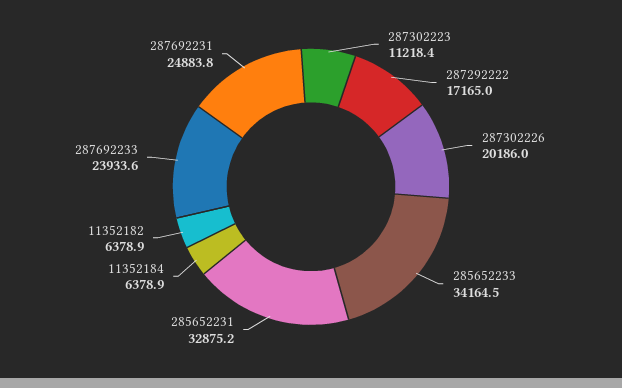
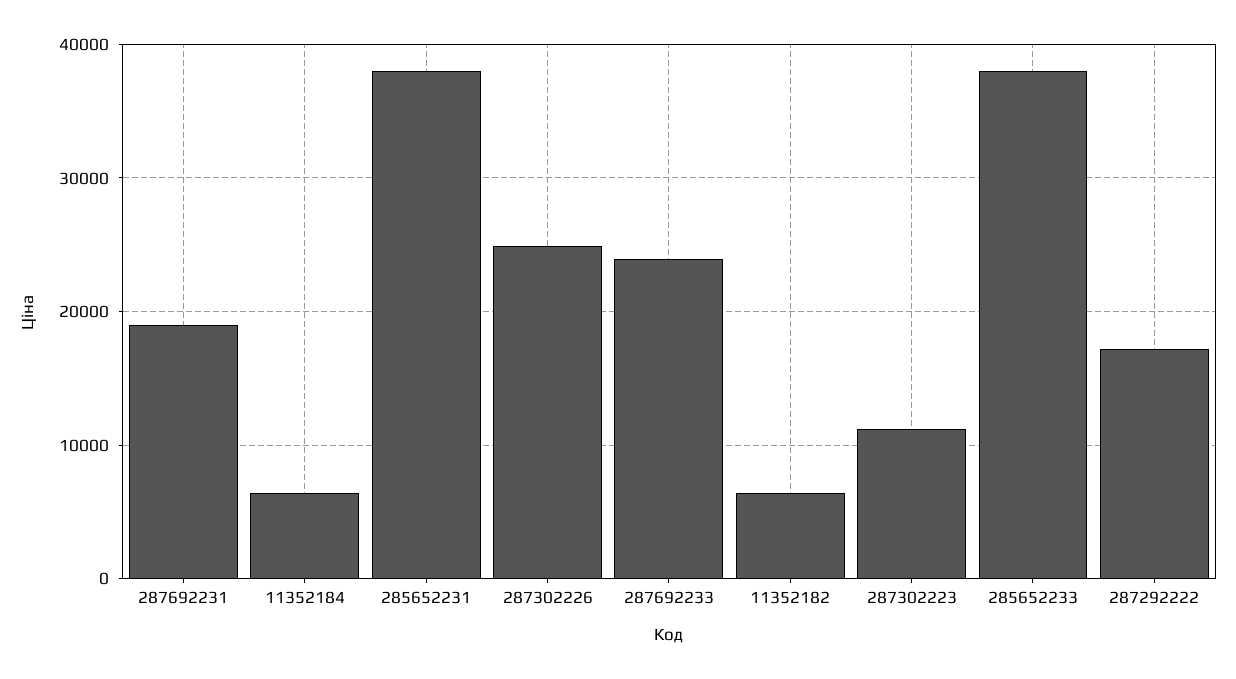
  {
    "287302223": 11218.4,
    "287292222": 17165,
-   "287302226": 20186,
+   "287302226": 25000,
-   "285652233": 34164.5,
+   "285652233": 38000,
-   "285652231": 32875.2,
+   "285652231": 38000,
    "11352184": 6378.9,
    "11352182": 6378.9,
    "287692233": 23933.6,
-   "287692231": 24883.8
+   "287692231": 19000
  }

